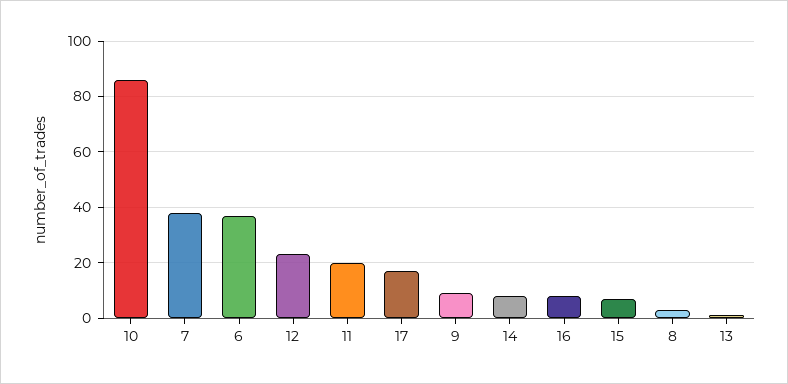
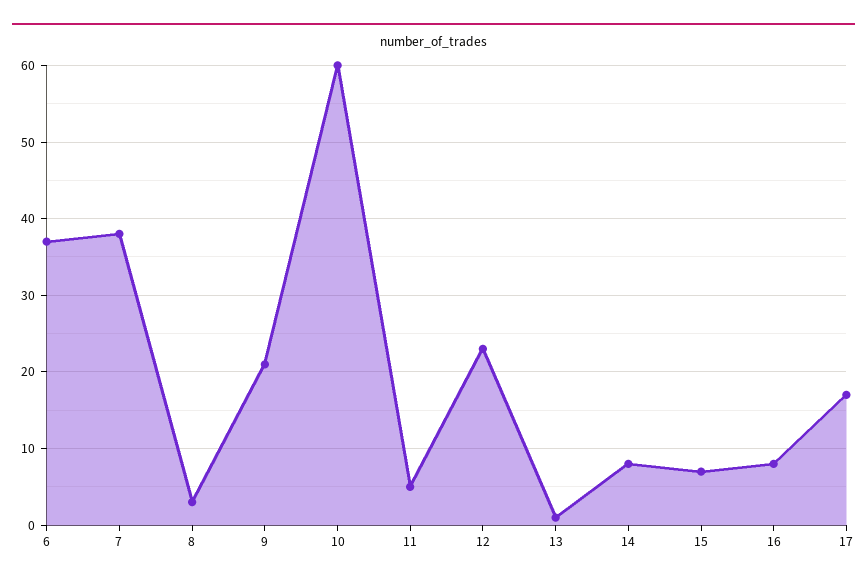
  {
-   "10": 85,
+   "10": 60,
    "7": 38,
    "6": 37,
    "12": 23,
-   "11": 20,
+   "11": 5,
    "17": 17,
-   "9": 10,
+   "9": 21,
    "14": 8,
    "16": 8,
    "15": 7,
    "8": 3,
    "13": 1
  }

